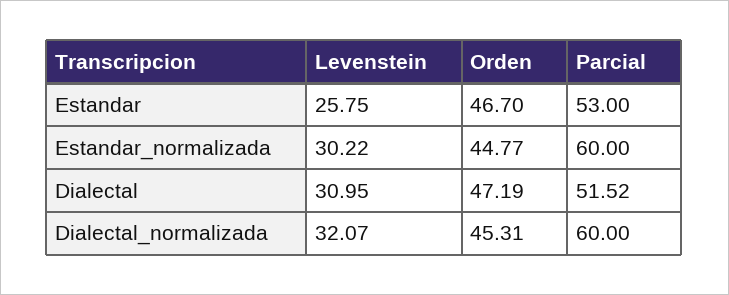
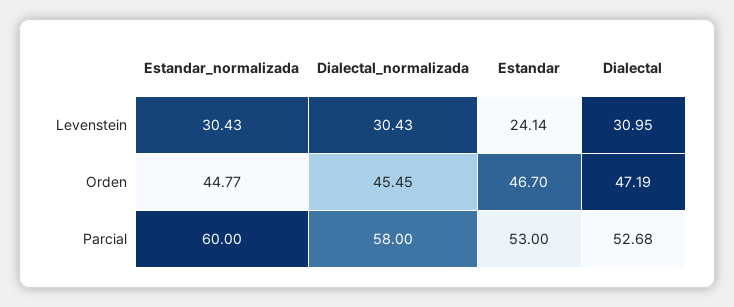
  {
    "Levenstein": {
-     "Estandar": 25.75,
+     "Estandar": 24.14,
-     "Estandar_normalizada": 30.22,
+     "Estandar_normalizada": 30.43,
      "Dialectal": 30.95,
-     "Dialectal_normalizada": 32.07
+     "Dialectal_normalizada": 30.43
    },
    "Orden": {
      "Estandar": 46.7,
      "Estandar_normalizada": 44.77,
      "Dialectal": 47.19,
-     "Dialectal_normalizada": 45.31
+     "Dialectal_normalizada": 45.45
    },
    "Parcial": {
      "Estandar": 53,
      "Estandar_normalizada": 60,
-     "Dialectal": 51.52,
+     "Dialectal": 52.68,
-     "Dialectal_normalizada": 60
+     "Dialectal_normalizada": 58
    }
  }

